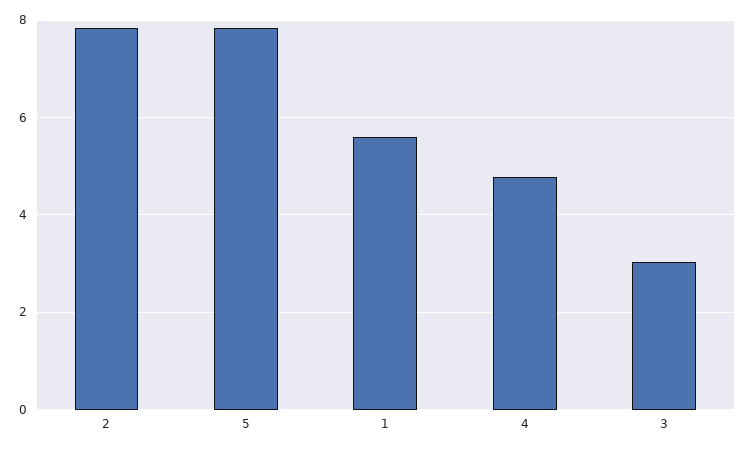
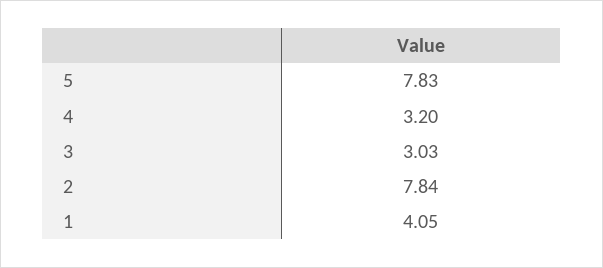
  {
    "2": 7.84,
    "5": 7.83,
-   "1": 5.6,
+   "1": 4.05,
-   "4": 4.8,
+   "4": 3.2,
    "3": 3.03
  }

